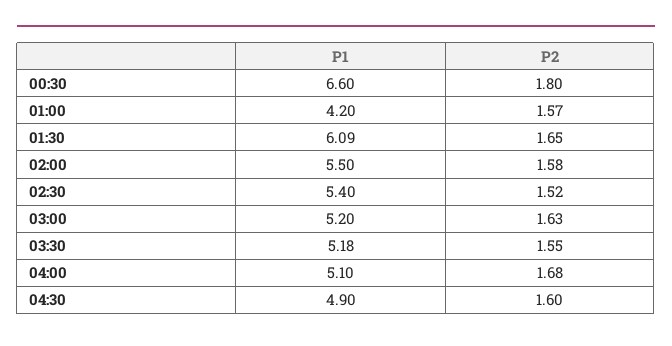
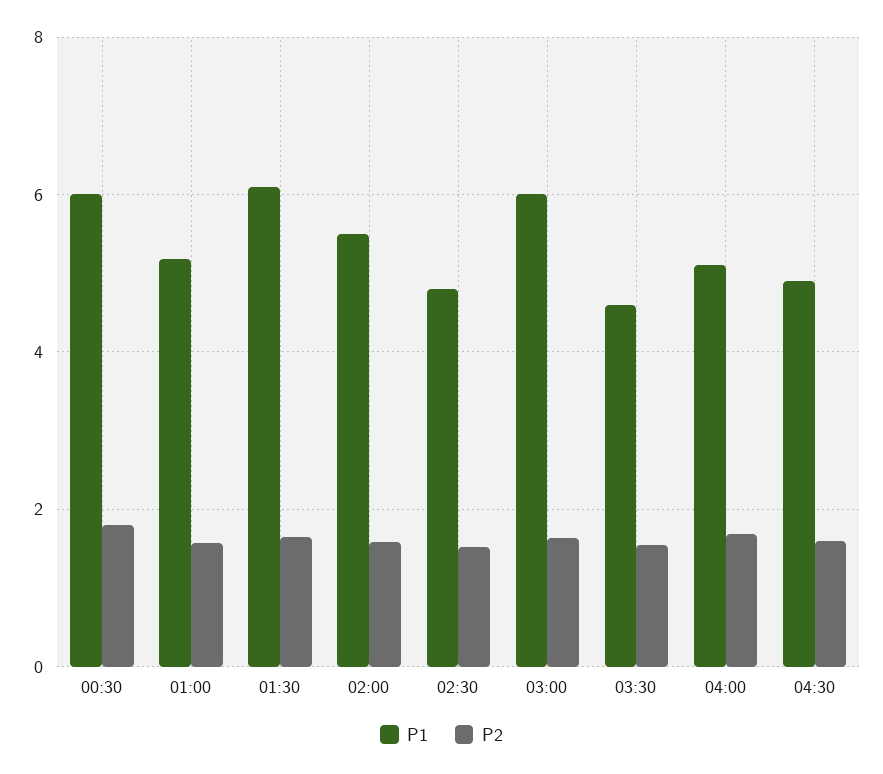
  {
    "P1": {
-     "00:30": 6.6,
+     "00:30": 6,
-     "01:00": 4.2,
+     "01:00": 5.2,
      "01:30": 6.09,
      "02:00": 5.5,
-     "02:30": 5.4,
+     "02:30": 4.8,
-     "03:00": 5.2,
+     "03:00": 6,
-     "03:30": 5.18,
+     "03:30": 4.6,
      "04:00": 5.1,
      "04:30": 4.9
    },
    "P2": {
      "00:30": 1.8,
      "01:00": 1.57,
      "01:30": 1.65,
      "02:00": 1.58,
      "02:30": 1.52,
      "03:00": 1.63,
      "03:30": 1.55,
      "04:00": 1.68,
      "04:30": 1.6
    }
  }

